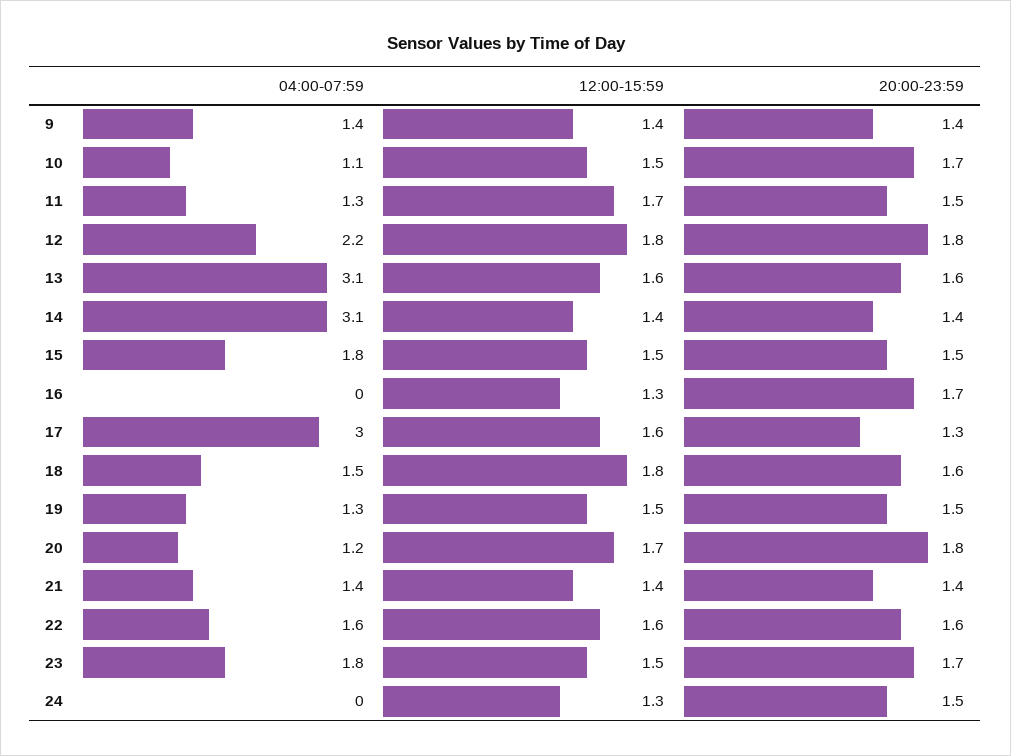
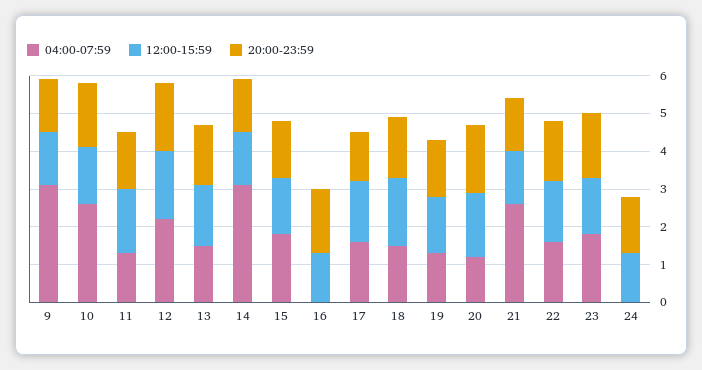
  {
    "04:00-07:59": {
-     "9": 1.4,
+     "9": 3,
-     "10": 1.1,
+     "10": 2.5,
      "11": 1.3,
      "12": 2.2,
-     "13": 3.1,
+     "13": 1.5,
      "14": 3.1,
      "15": 1.8,
      "16": 0,
-     "17": 3,
+     "17": 1.5,
      "18": 1.5,
      "19": 1.3,
      "20": 1.2,
-     "21": 1.4,
+     "21": 2.5,
      "22": 1.6,
      "23": 1.8,
      "24": 0
    },
    "12:00-15:59": {
      "9": 1.4,
      "10": 1.5,
      "11": 1.7,
      "12": 1.8,
      "13": 1.6,
      "14": 1.4,
      "15": 1.5,
      "16": 1.3,
      "17": 1.6,
      "18": 1.8,
      "19": 1.5,
      "20": 1.7,
      "21": 1.4,
      "22": 1.6,
      "23": 1.5,
      "24": 1.3
    },
    "20:00-23:59": {
      "9": 1.4,
      "10": 1.7,
      "11": 1.5,
      "12": 1.8,
      "13": 1.6,
      "14": 1.4,
      "15": 1.5,
      "16": 1.7,
      "17": 1.3,
      "18": 1.6,
      "19": 1.5,
      "20": 1.8,
      "21": 1.4,
      "22": 1.6,
      "23": 1.7,
      "24": 1.5
    }
  }

